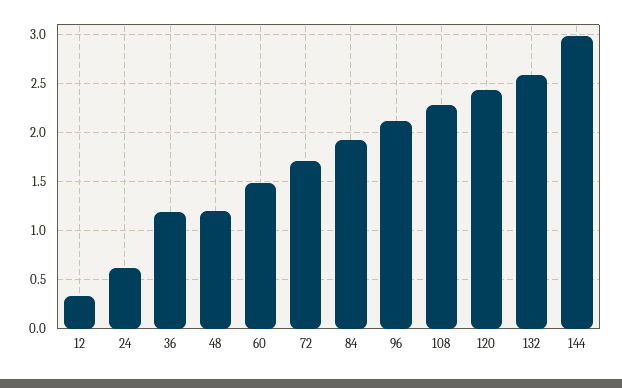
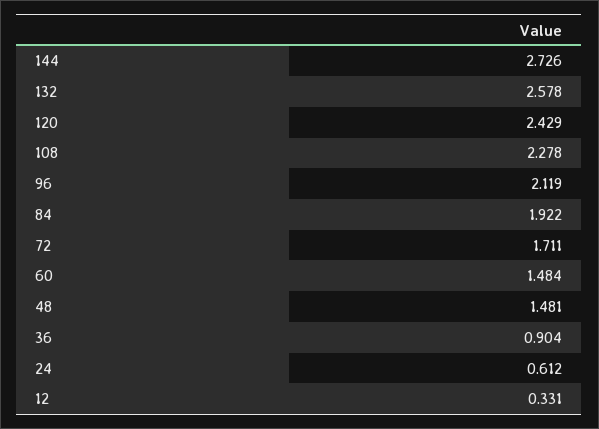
  {
    "12": 0.331,
    "24": 0.612,
-   "36": 1.2,
+   "36": 0.904,
-   "48": 1.2,
+   "48": 1.481,
    "60": 1.484,
    "72": 1.711,
    "84": 1.922,
    "96": 2.119,
    "108": 2.278,
    "120": 2.429,
    "132": 2.578,
-   "144": 3
+   "144": 2.726
  }

